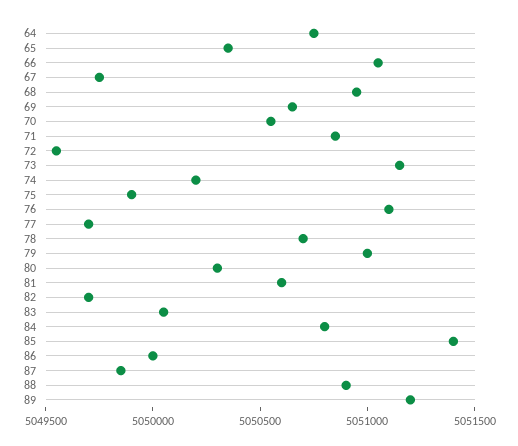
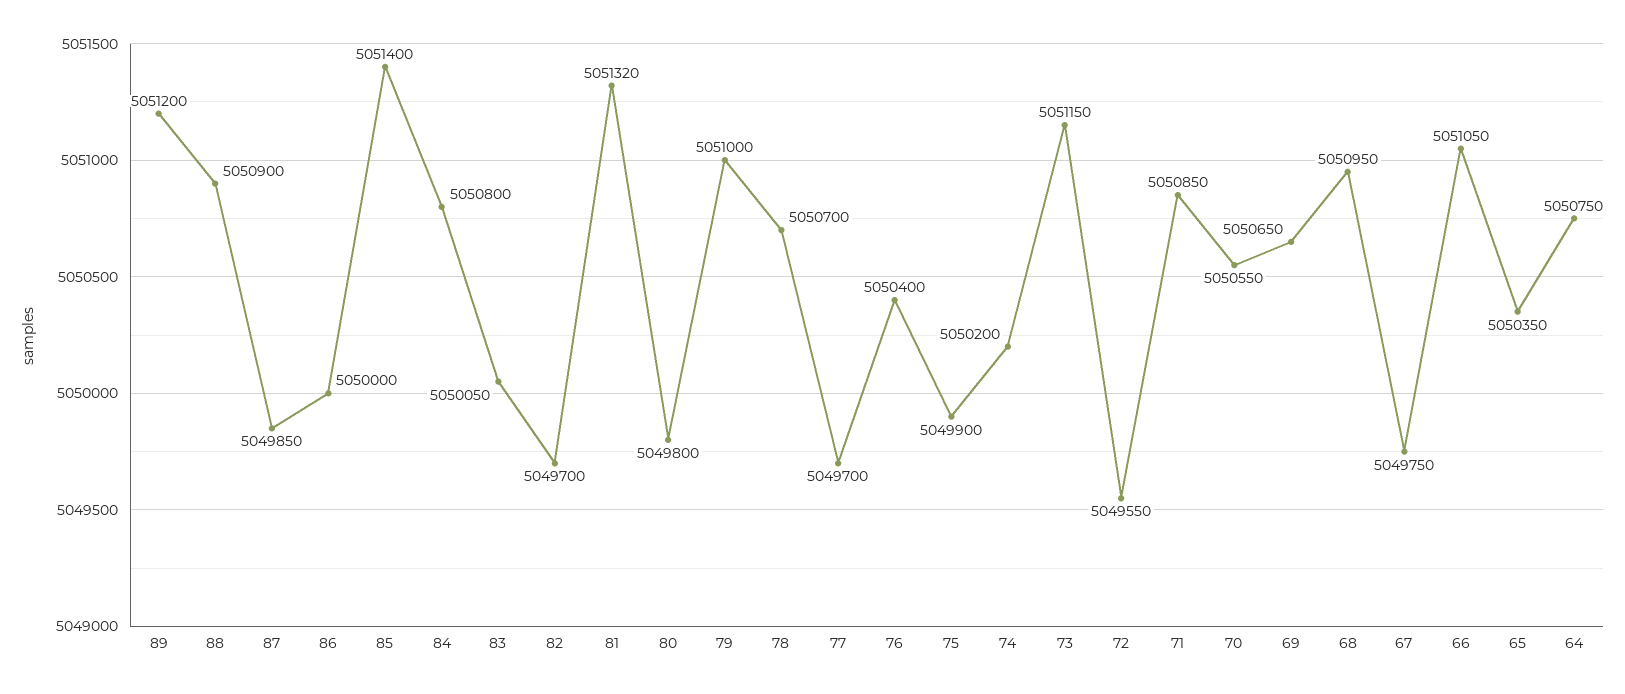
  {
    "64": 5050750,
    "65": 5050350,
    "66": 5051050,
    "67": 5049750,
    "68": 5050950,
    "69": 5050650,
    "70": 5050550,
    "71": 5050850,
    "72": 5049550,
    "73": 5051150,
    "74": 5050200,
    "75": 5049900,
-   "76": 5051100,
+   "76": 5050400,
    "77": 5049700,
    "78": 5050700,
    "79": 5051000,
-   "80": 5050300,
+   "80": 5049800,
-   "81": 5050600,
+   "81": 5051320,
    "82": 5049700,
    "83": 5050050,
    "84": 5050800,
    "85": 5051400,
    "86": 5050000,
    "87": 5049850,
    "88": 5050900,
    "89": 5051200
  }

